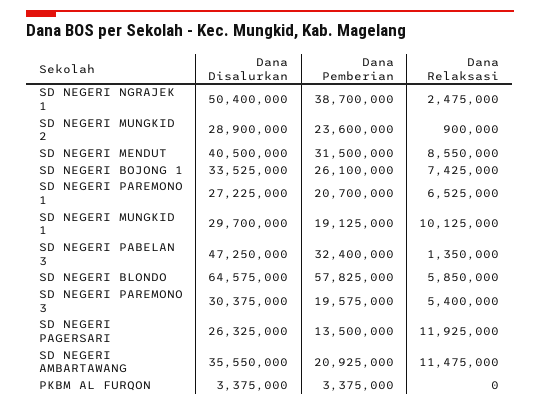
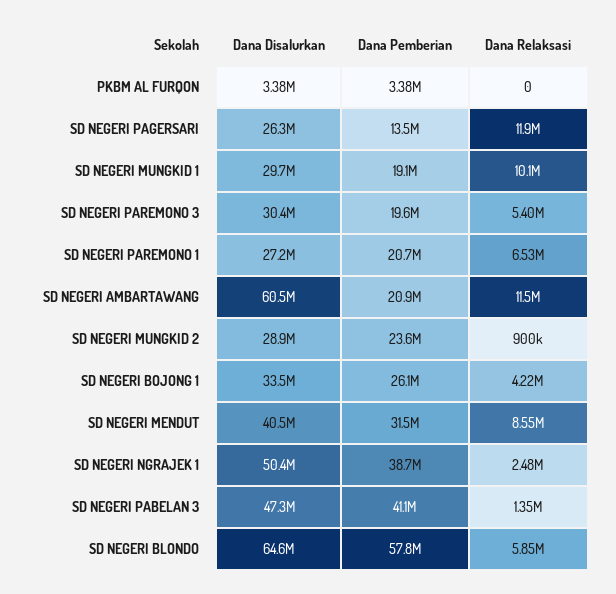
  {
    "Dana Disalurkan": {
      "SD NEGERI NGRAJEK 1": 50400000,
      "SD NEGERI MUNGKID 2": 28900000,
      "SD NEGERI MENDUT": 40500000,
      "SD NEGERI BOJONG 1": 33525000,
      "SD NEGERI PAREMONO 1": 27225000,
      "SD NEGERI MUNGKID 1": 29700000,
      "SD NEGERI PABELAN 3": 47250000,
      "SD NEGERI BLONDO": 64575000,
      "SD NEGERI PAREMONO 3": 30375000,
      "SD NEGERI PAGERSARI": 26325000,
-     "SD NEGERI AMBARTAWANG": 35550000,
+     "SD NEGERI AMBARTAWANG": 60500000,
      "PKBM AL FURQON": 3375000
    },
    "Dana Pemberian": {
      "SD NEGERI NGRAJEK 1": 38700000,
      "SD NEGERI MUNGKID 2": 23600000,
      "SD NEGERI MENDUT": 31500000,
      "SD NEGERI BOJONG 1": 26100000,
      "SD NEGERI PAREMONO 1": 20700000,
      "SD NEGERI MUNGKID 1": 19125000,
-     "SD NEGERI PABELAN 3": 32400000,
+     "SD NEGERI PABELAN 3": 41100000,
      "SD NEGERI BLONDO": 57825000,
      "SD NEGERI PAREMONO 3": 19575000,
      "SD NEGERI PAGERSARI": 13500000,
      "SD NEGERI AMBARTAWANG": 20925000,
      "PKBM AL FURQON": 3375000
    },
    "Dana Relaksasi": {
      "SD NEGERI NGRAJEK 1": 2475000,
      "SD NEGERI MUNGKID 2": 900000,
      "SD NEGERI MENDUT": 8550000,
-     "SD NEGERI BOJONG 1": 7425000,
+     "SD NEGERI BOJONG 1": 4220000,
      "SD NEGERI PAREMONO 1": 6525000,
      "SD NEGERI MUNGKID 1": 10125000,
      "SD NEGERI PABELAN 3": 1350000,
      "SD NEGERI BLONDO": 5850000,
      "SD NEGERI PAREMONO 3": 5400000,
      "SD NEGERI PAGERSARI": 11925000,
      "SD NEGERI AMBARTAWANG": 11475000,
      "PKBM AL FURQON": 0
    }
  }

